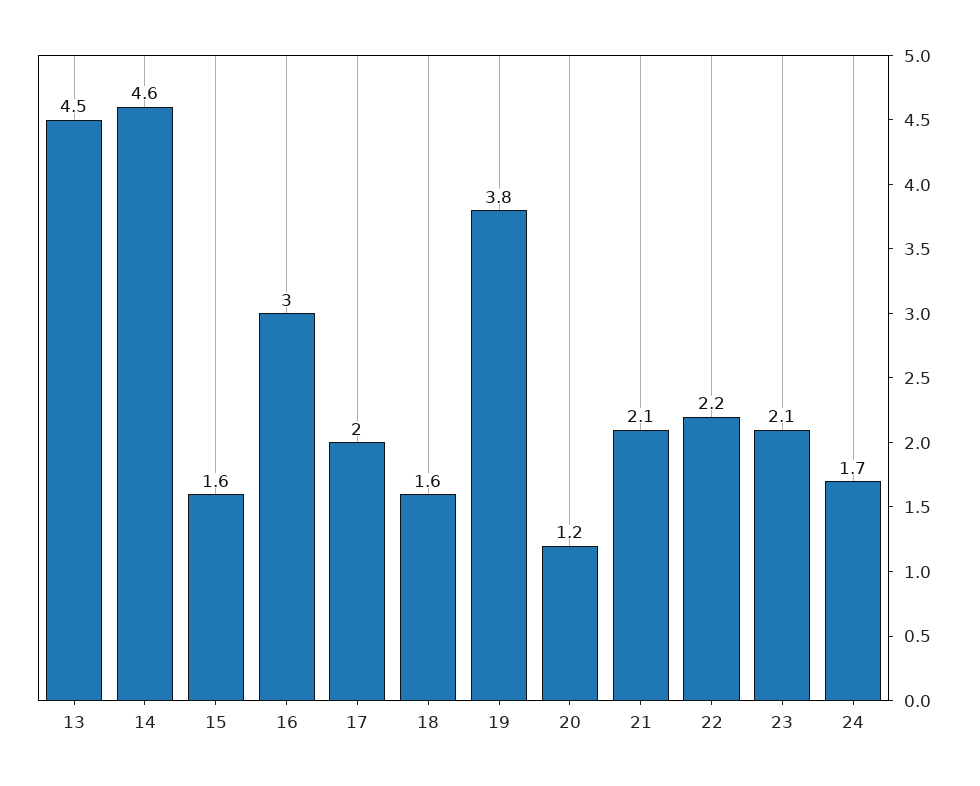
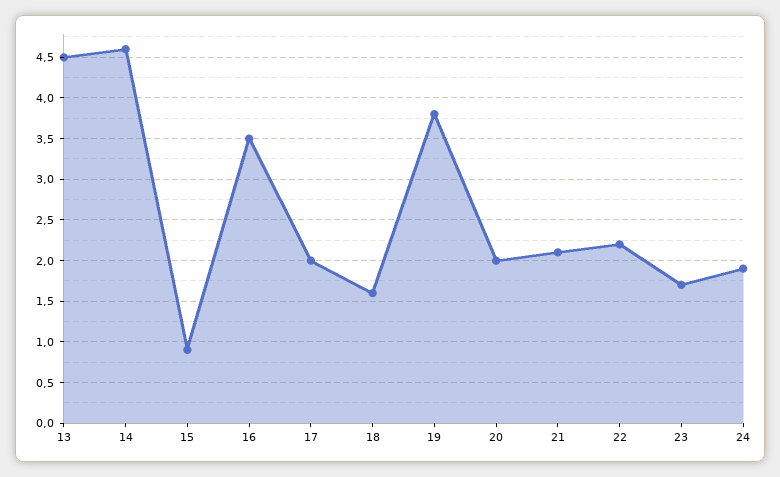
  {
    "13": 4.5,
    "14": 4.6,
-   "15": 1.6,
+   "15": 0.9,
-   "16": 3,
+   "16": 3.5,
    "17": 2,
    "18": 1.6,
    "19": 3.8,
-   "20": 1.2,
+   "20": 2,
    "21": 2.1,
    "22": 2.2,
-   "23": 2.1,
+   "23": 1.7,
-   "24": 1.7
+   "24": 1.9
  }

